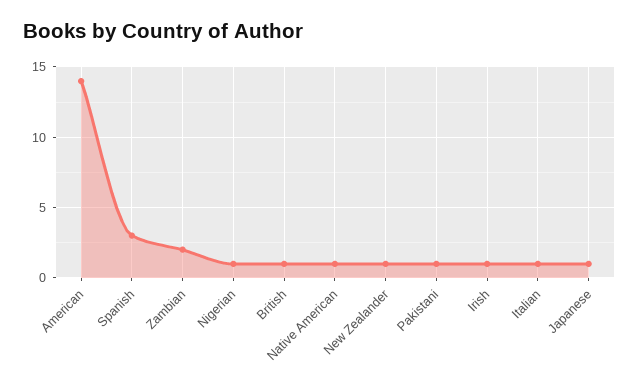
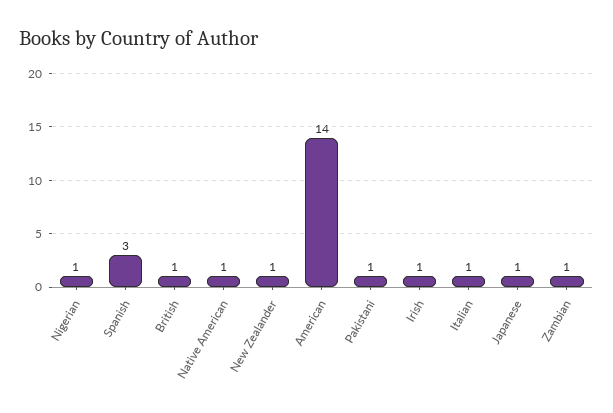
  {
    "American": 14,
    "Spanish": 3,
-   "Zambian": 2,
+   "Zambian": 1,
    "Nigerian": 1,
    "British": 1,
    "Native American": 1,
    "New Zealander": 1,
    "Pakistani": 1,
    "Irish": 1,
    "Italian": 1,
    "Japanese": 1
  }

